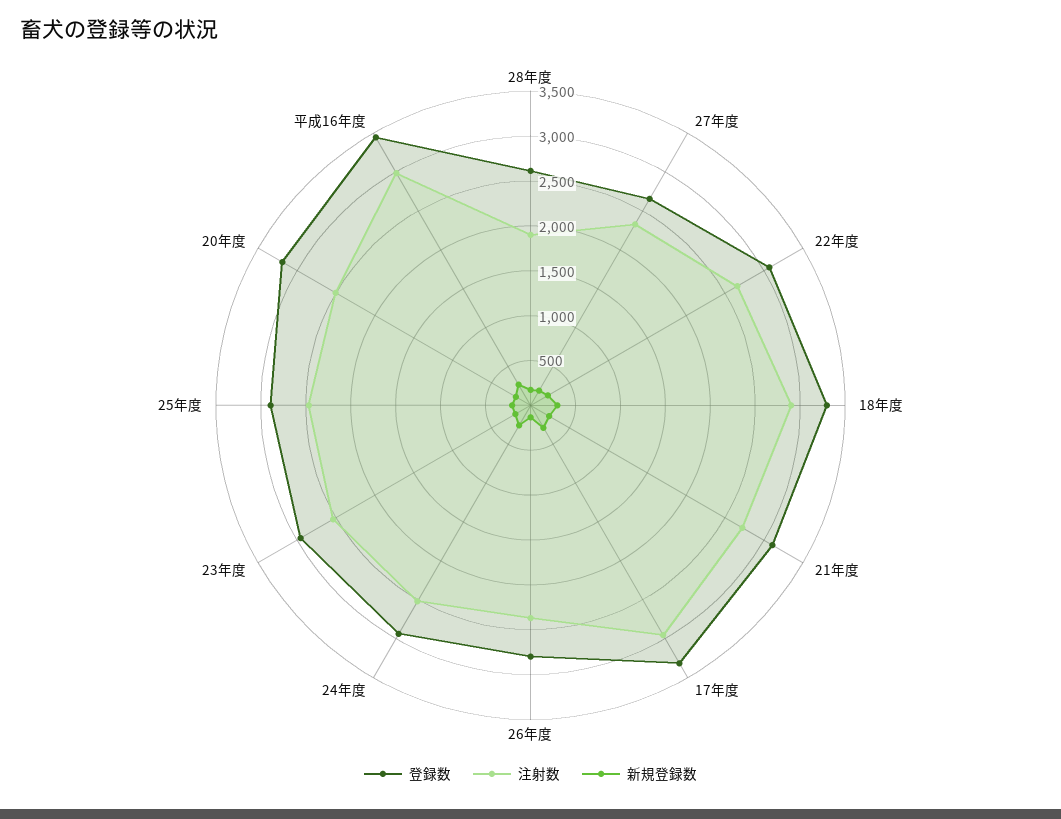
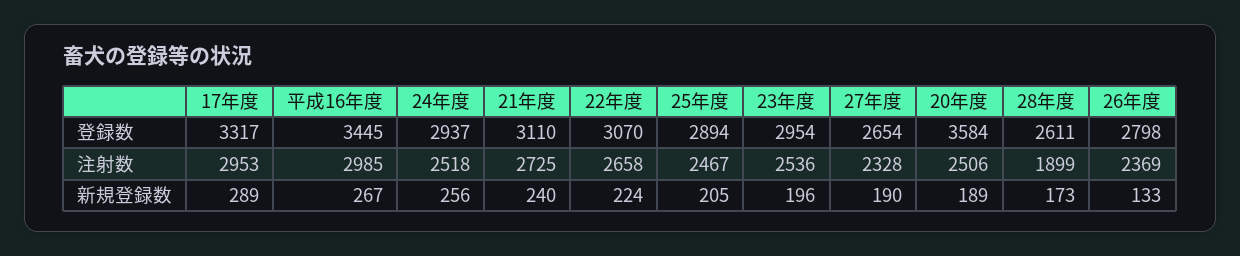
  {
    "登録数": {
      "28年度": 2611,
      "27年度": 2654,
      "22年度": 3070,
-     "18年度": 3300,
      "21年度": 3110,
      "17年度": 3317,
      "26年度": 2798,
      "24年度": 2937,
      "23年度": 2954,
      "25年度": 2894,
-     "20年度": 3200,
+     "20年度": 3584,
      "平成16年度": 3445
    },
    "注射数": {
      "28年度": 1899,
      "27年度": 2328,
      "22年度": 2658,
-     "18年度": 2900,
      "21年度": 2725,
      "17年度": 2953,
      "26年度": 2369,
      "24年度": 2518,
      "23年度": 2536,
      "25年度": 2467,
      "20年度": 2506,
      "平成16年度": 2985
    },
    "新規登録数": {
      "28年度": 173,
      "27年度": 190,
      "22年度": 224,
-     "18年度": 300,
      "21年度": 240,
      "17年度": 289,
      "26年度": 133,
      "24年度": 256,
      "23年度": 196,
      "25年度": 205,
      "20年度": 189,
      "平成16年度": 267
    }
  }

